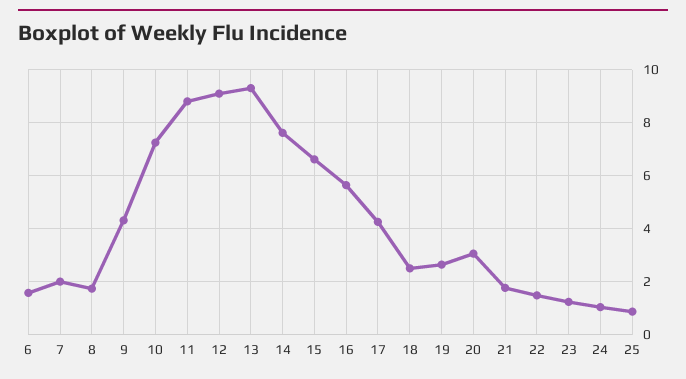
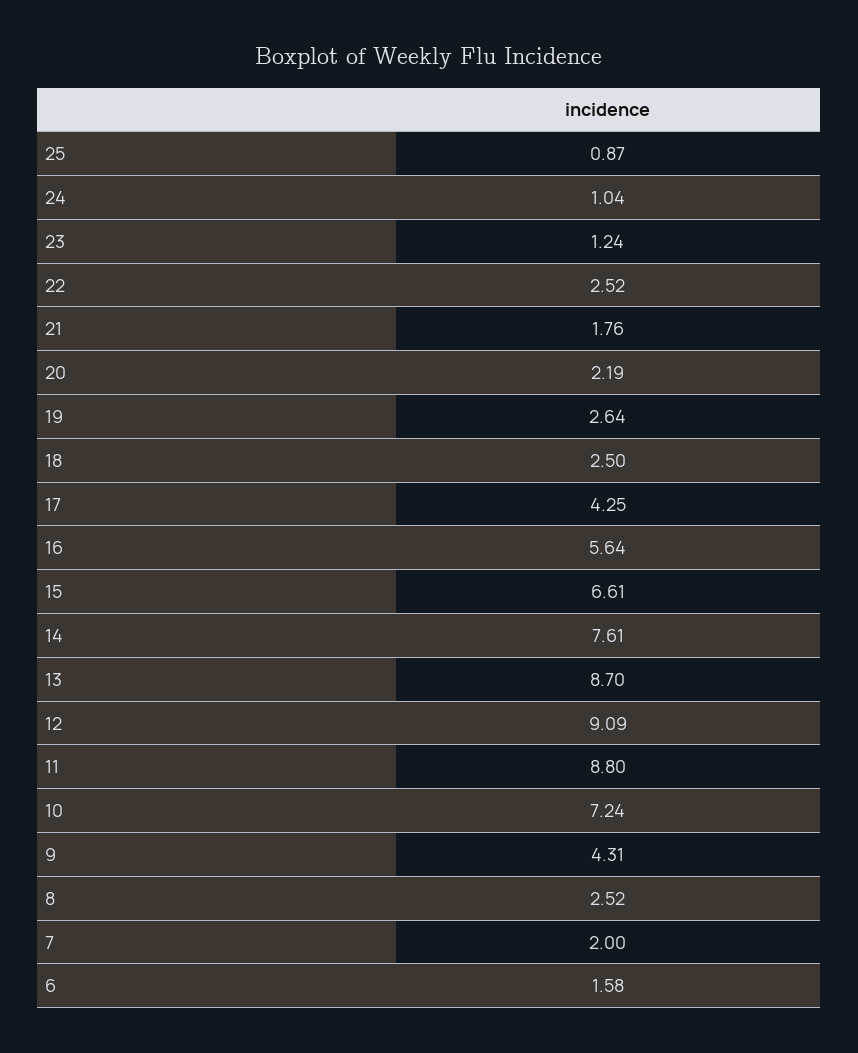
  {
    "6": 1.58,
    "7": 2,
-   "8": 1.75,
+   "8": 2.52,
    "9": 4.31,
    "10": 7.24,
    "11": 8.8,
    "12": 9.09,
-   "13": 9.25,
+   "13": 8.7,
    "14": 7.61,
    "15": 6.61,
    "16": 5.64,
    "17": 4.25,
    "18": 2.5,
    "19": 2.64,
-   "20": 3,
+   "20": 2.19,
    "21": 1.76,
-   "22": 1.5,
+   "22": 2.52,
    "23": 1.24,
    "24": 1.04,
    "25": 0.87
  }

